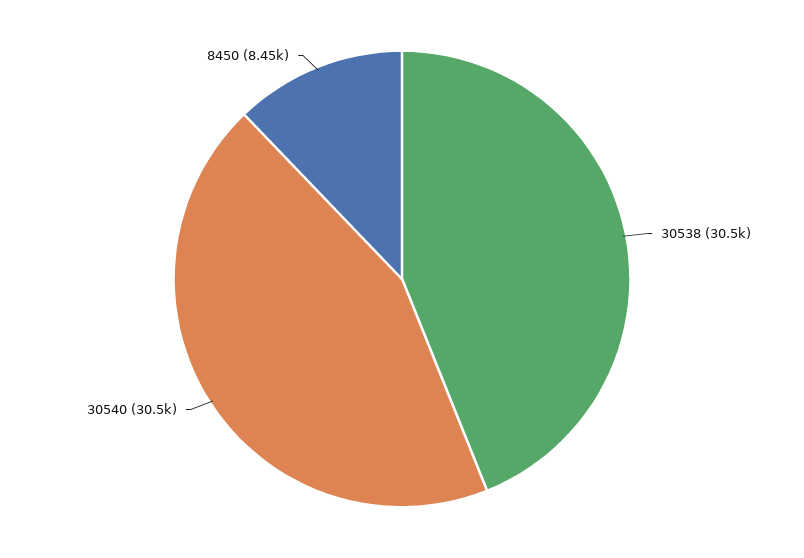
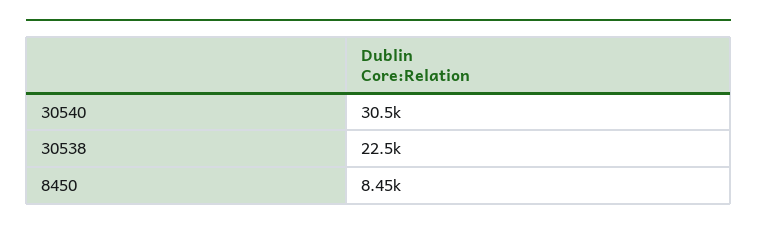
  {
-   "30538": 30500,
+   "30538": 22500,
    "30540": 30500,
    "8450": 8450
  }

